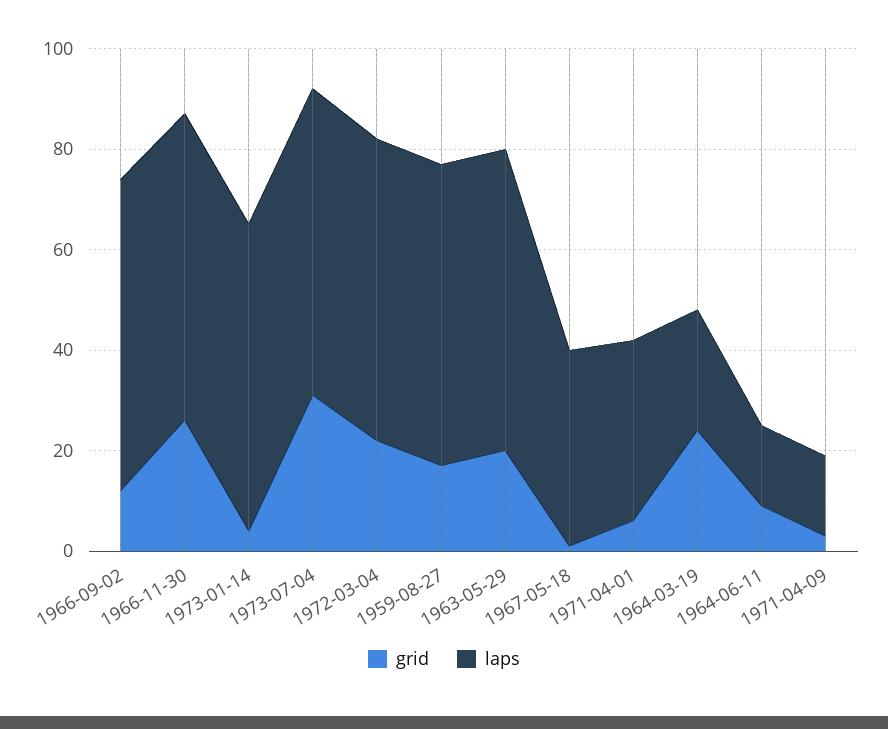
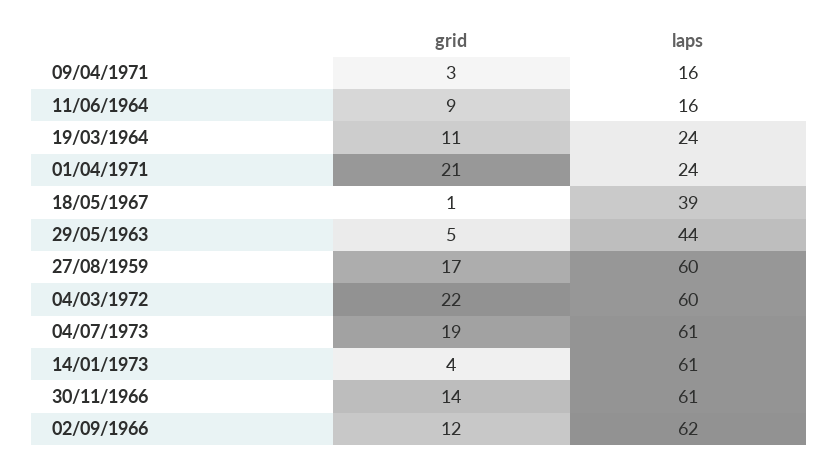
  {
    "grid": {
      "1966-09-02": 12,
-     "1966-11-30": 25,
+     "1966-11-30": 14,
      "1973-01-14": 4,
-     "1973-07-04": 30,
+     "1973-07-04": 19,
      "1972-03-04": 22,
      "1959-08-27": 17,
-     "1963-05-29": 20,
+     "1963-05-29": 5,
      "1967-05-18": 1,
-     "1971-04-01": 5,
+     "1971-04-01": 21,
-     "1964-03-19": 25,
+     "1964-03-19": 11,
      "1964-06-11": 9,
      "1971-04-09": 3
    },
    "laps": {
      "1966-09-02": 62,
      "1966-11-30": 61,
      "1973-01-14": 61,
      "1973-07-04": 61,
      "1972-03-04": 60,
      "1959-08-27": 60,
-     "1963-05-29": 60,
+     "1963-05-29": 44,
      "1967-05-18": 39,
-     "1971-04-01": 35,
+     "1971-04-01": 24,
      "1964-03-19": 24,
      "1964-06-11": 16,
      "1971-04-09": 16
    }
  }

